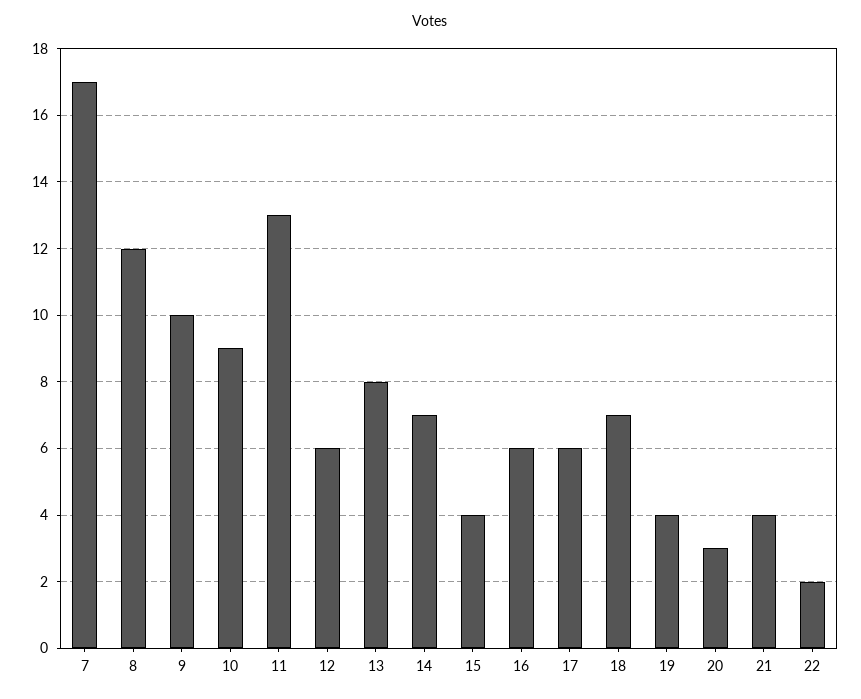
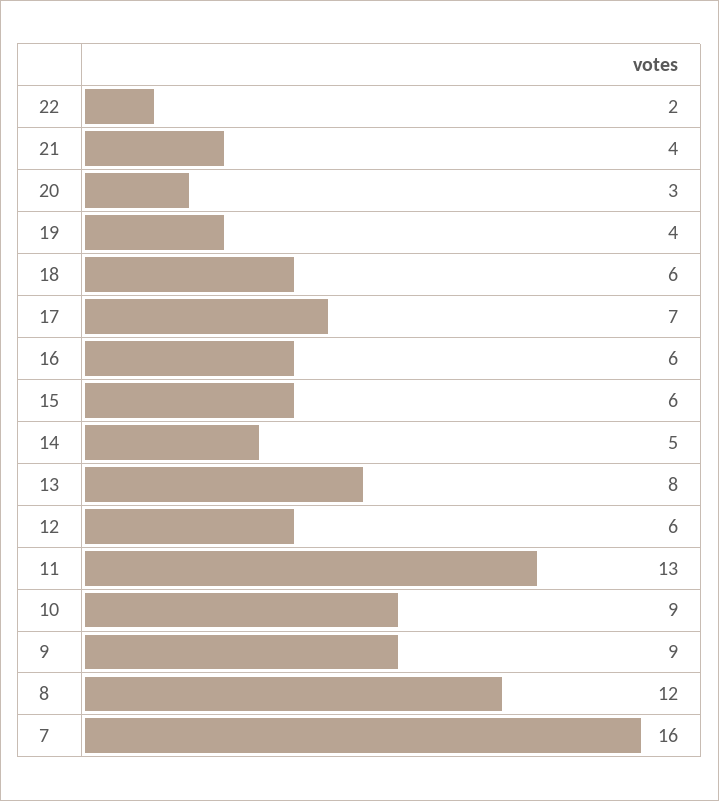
  {
-   "7": 17,
+   "7": 16,
    "8": 12,
-   "9": 10,
+   "9": 9,
    "10": 9,
    "11": 13,
    "12": 6,
    "13": 8,
-   "14": 7,
+   "14": 5,
-   "15": 4,
+   "15": 6,
    "16": 6,
-   "17": 6,
+   "17": 7,
-   "18": 7,
+   "18": 6,
    "19": 4,
    "20": 3,
    "21": 4,
    "22": 2
  }

